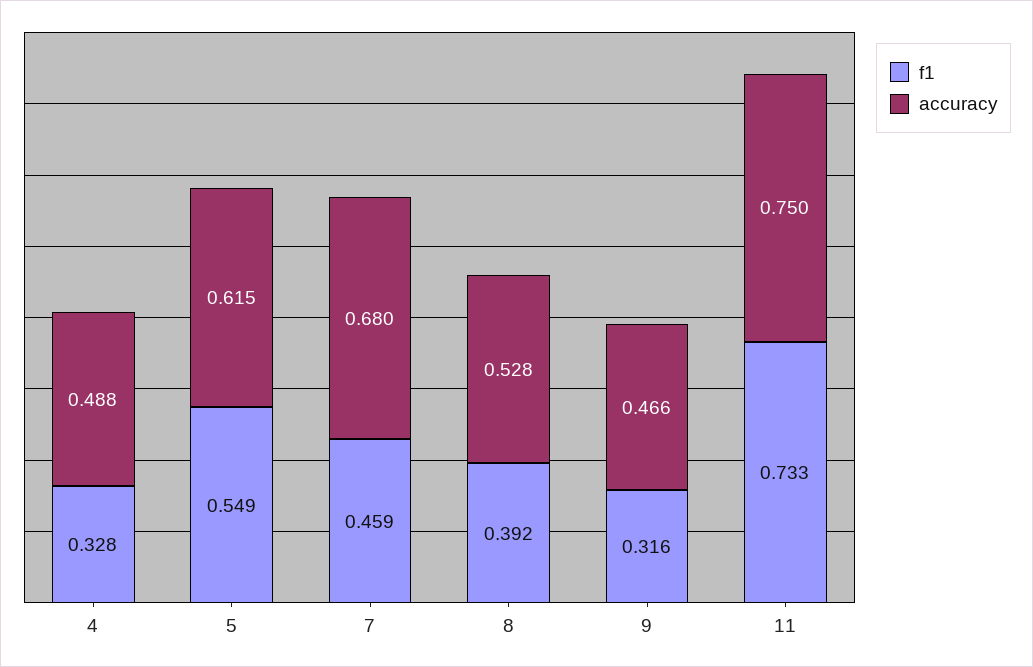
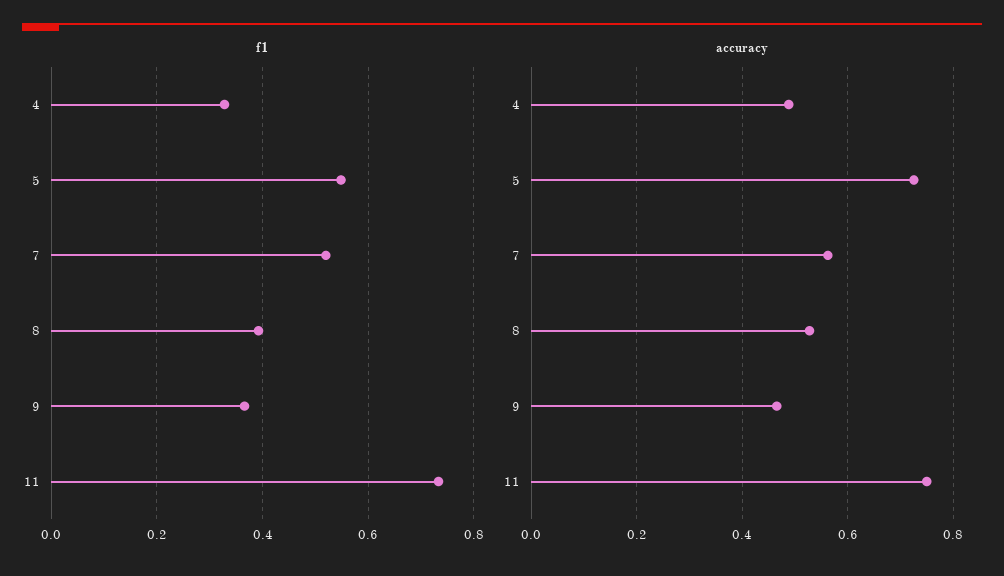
  {
    "f1": {
      "4": 0.328,
      "5": 0.549,
-     "7": 0.459,
+     "7": 0.52,
      "8": 0.392,
-     "9": 0.316,
+     "9": 0.36,
      "11": 0.733
    },
    "accuracy": {
      "4": 0.488,
-     "5": 0.615,
+     "5": 0.72,
-     "7": 0.68,
+     "7": 0.56,
      "8": 0.528,
      "9": 0.466,
      "11": 0.75
    }
  }

